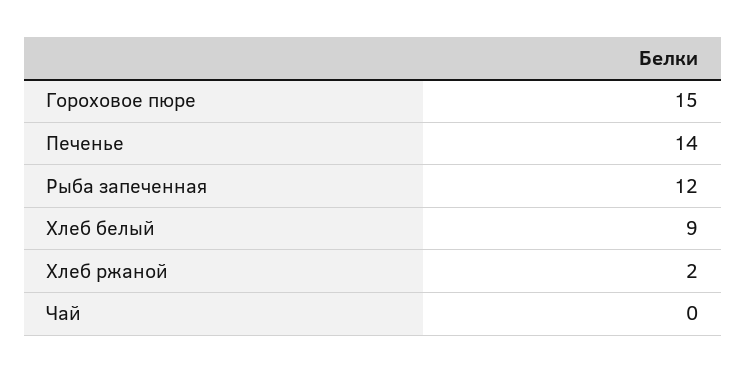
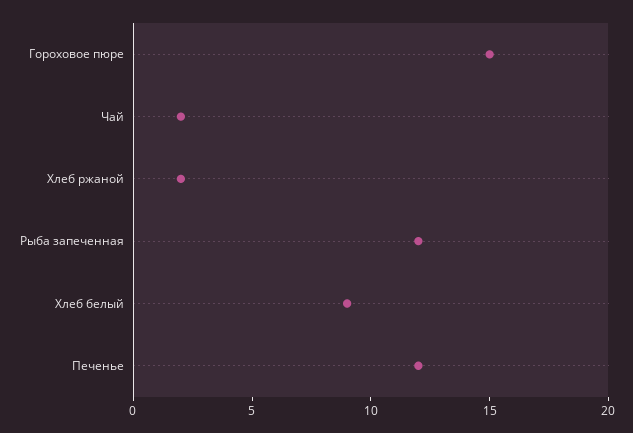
  {
    "Гороховое пюре": 15,
-   "Печенье": 14,
+   "Печенье": 12,
    "Рыба запеченная": 12,
    "Хлеб белый": 9,
    "Хлеб ржаной": 2,
-   "Чай": 0
+   "Чай": 2
  }

